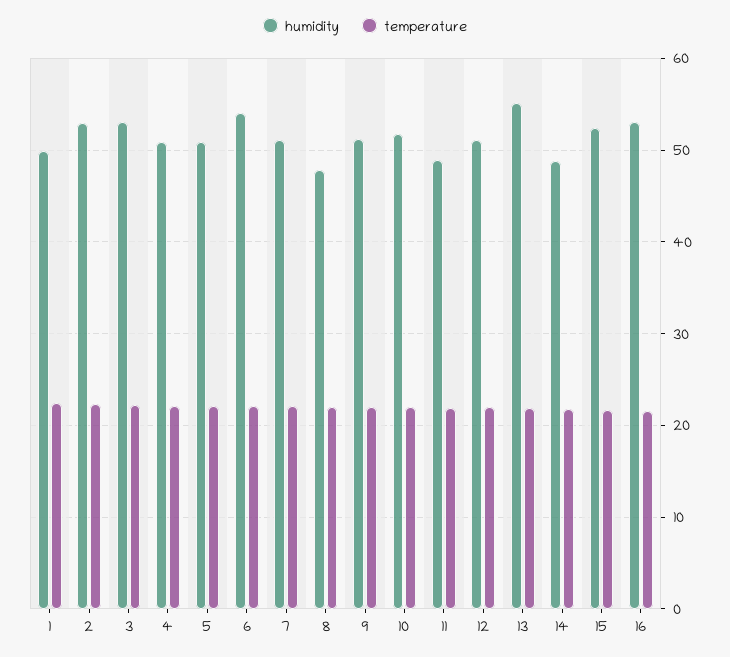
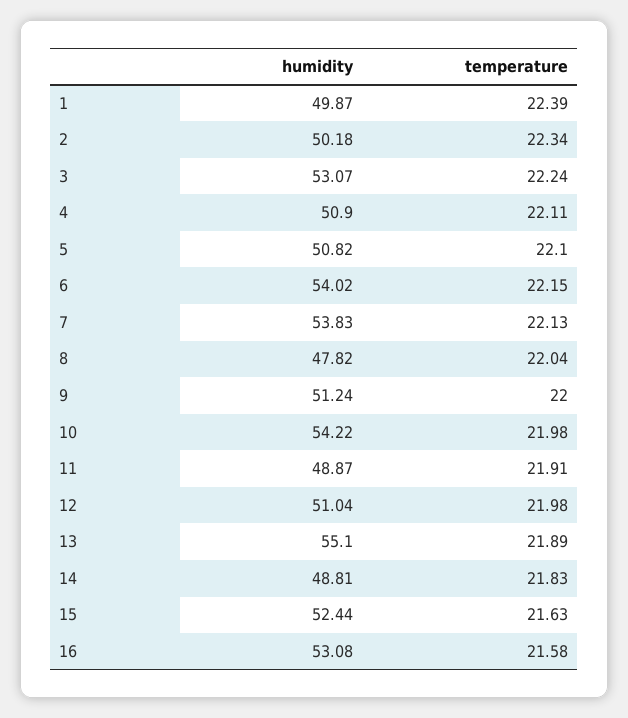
  {
    "humidity": {
      "1": 49.87,
-     "2": 53,
+     "2": 50.18,
      "3": 53.07,
      "4": 50.9,
      "5": 50.82,
      "6": 54.02,
-     "7": 51,
+     "7": 53.83,
      "8": 47.82,
      "9": 51.24,
-     "10": 52,
+     "10": 54.22,
      "11": 48.87,
      "12": 51.04,
      "13": 55.1,
      "14": 48.81,
      "15": 52.44,
      "16": 53.08
    },
    "temperature": {
      "1": 22.39,
      "2": 22.34,
      "3": 22.24,
      "4": 22.11,
      "5": 22.1,
      "6": 22.15,
      "7": 22.13,
      "8": 22.04,
      "9": 22,
      "10": 21.98,
      "11": 21.91,
      "12": 21.98,
      "13": 21.89,
      "14": 21.83,
      "15": 21.63,
      "16": 21.58
    }
  }

